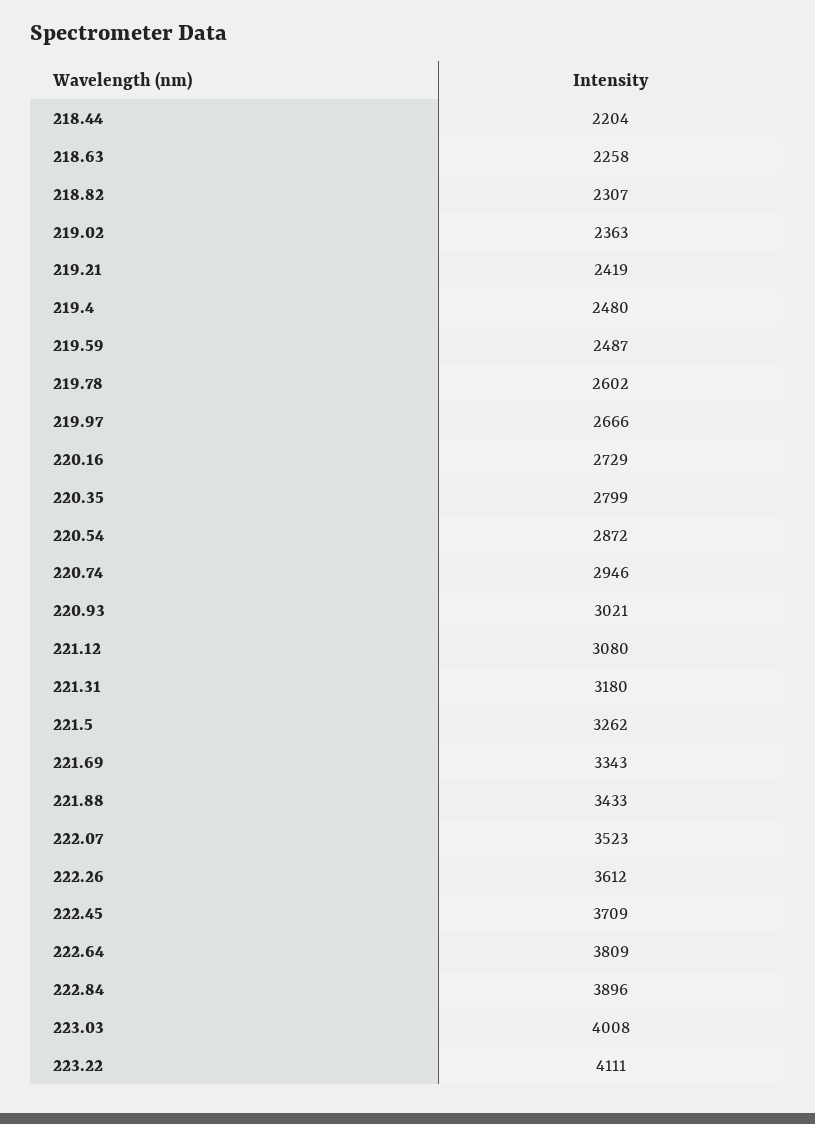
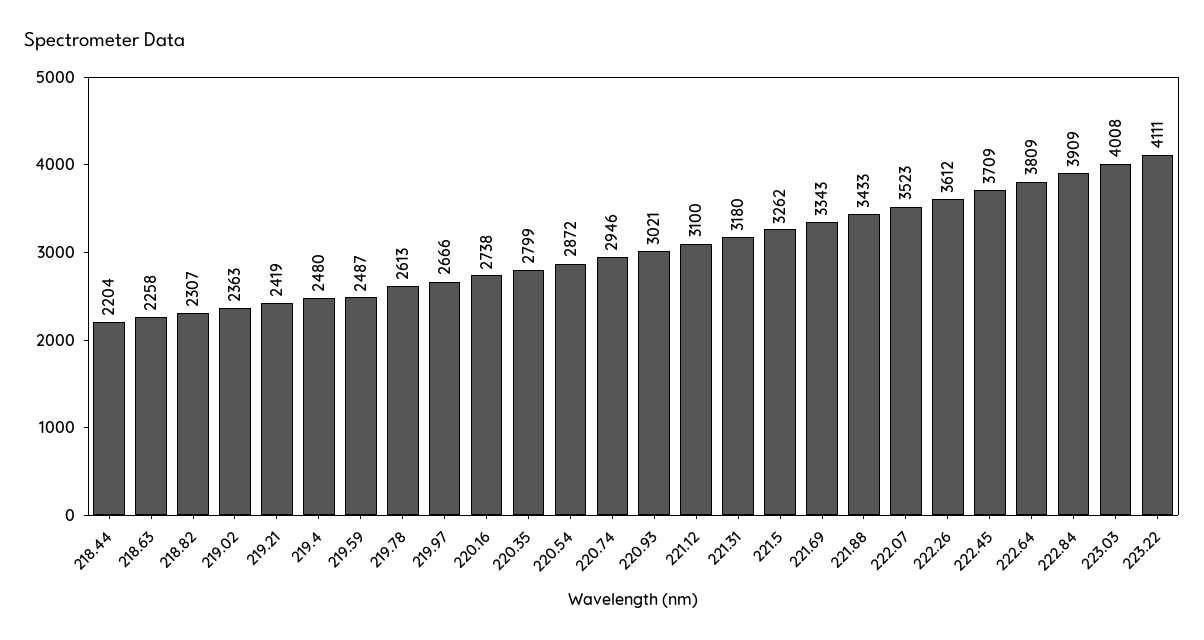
  {
    "218.44": 2204,
    "218.63": 2258,
    "218.82": 2307,
    "219.02": 2363,
    "219.21": 2419,
    "219.4": 2480,
    "219.59": 2487,
-   "219.78": 2602,
+   "219.78": 2613,
    "219.97": 2666,
-   "220.16": 2729,
+   "220.16": 2738,
    "220.35": 2799,
    "220.54": 2872,
    "220.74": 2946,
    "220.93": 3021,
-   "221.12": 3080,
+   "221.12": 3100,
    "221.31": 3180,
    "221.5": 3262,
    "221.69": 3343,
    "221.88": 3433,
    "222.07": 3523,
    "222.26": 3612,
    "222.45": 3709,
    "222.64": 3809,
-   "222.84": 3896,
+   "222.84": 3909,
    "223.03": 4008,
    "223.22": 4111
  }

